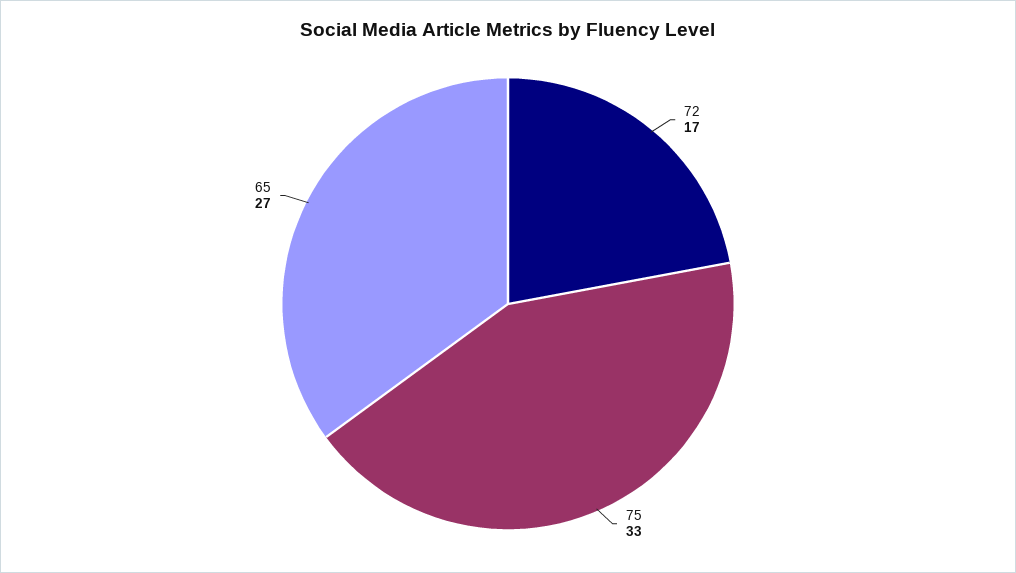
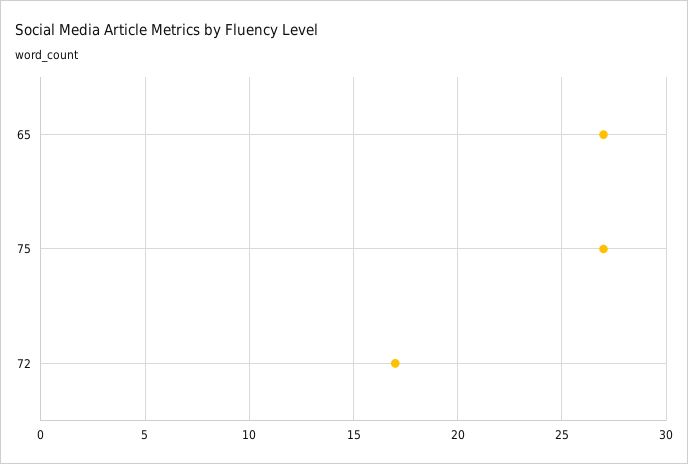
  {
    "72": 17,
-   "75": 33,
+   "75": 27,
    "65": 27
  }

